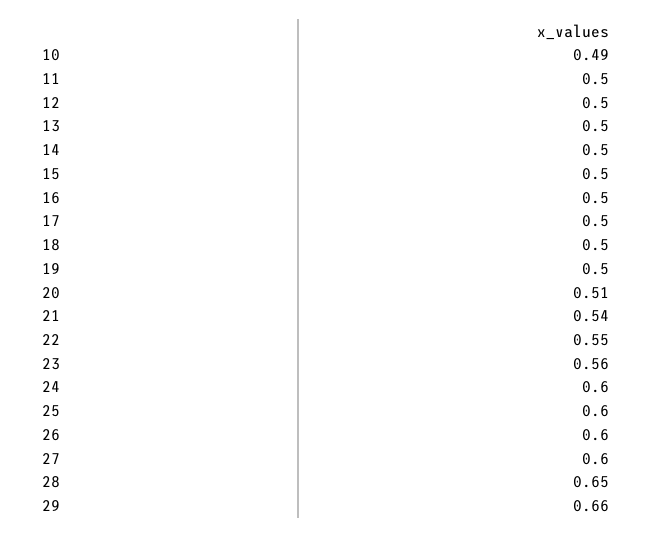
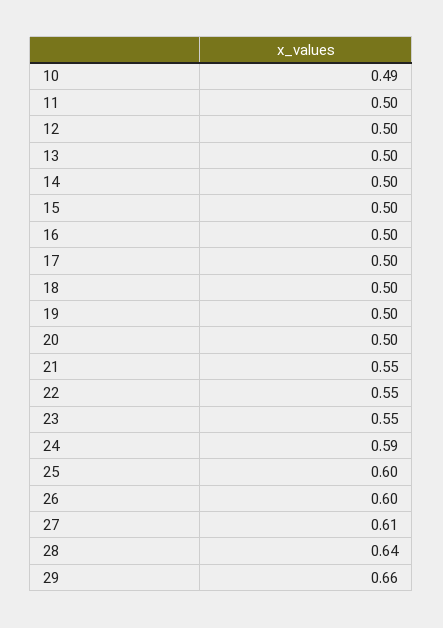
  {
    "10": 0.49,
    "11": 0.5,
    "12": 0.5,
    "13": 0.5,
    "14": 0.5,
    "15": 0.5,
    "16": 0.5,
    "17": 0.5,
    "18": 0.5,
    "19": 0.5,
-   "20": 0.51,
+   "20": 0.5,
-   "21": 0.54,
+   "21": 0.55,
    "22": 0.55,
-   "23": 0.56,
+   "23": 0.55,
-   "24": 0.6,
+   "24": 0.59,
    "25": 0.6,
    "26": 0.6,
-   "27": 0.6,
+   "27": 0.61,
-   "28": 0.65,
+   "28": 0.64,
    "29": 0.66
  }

